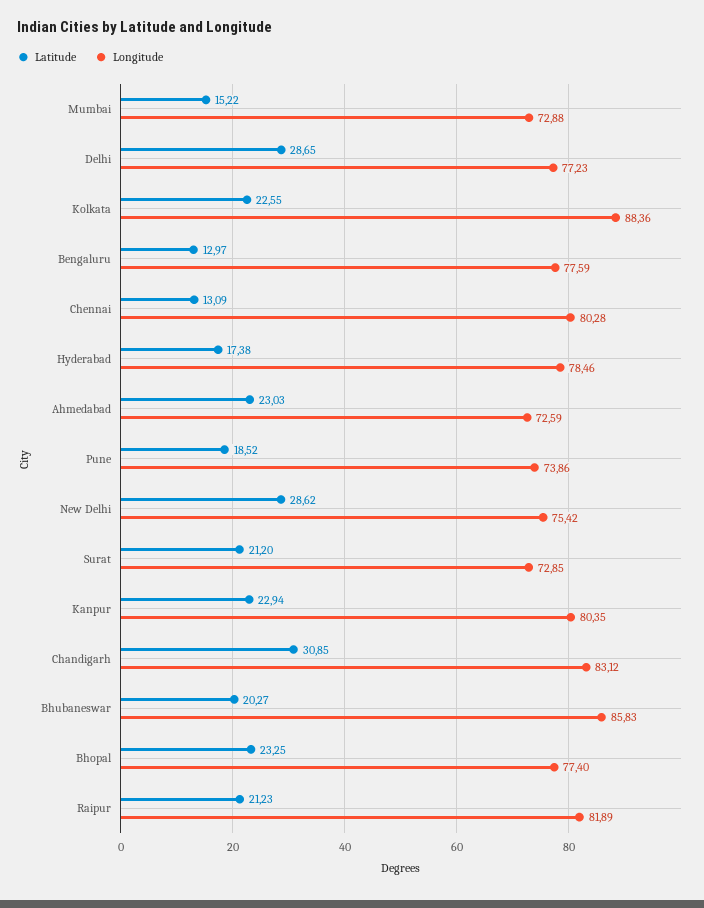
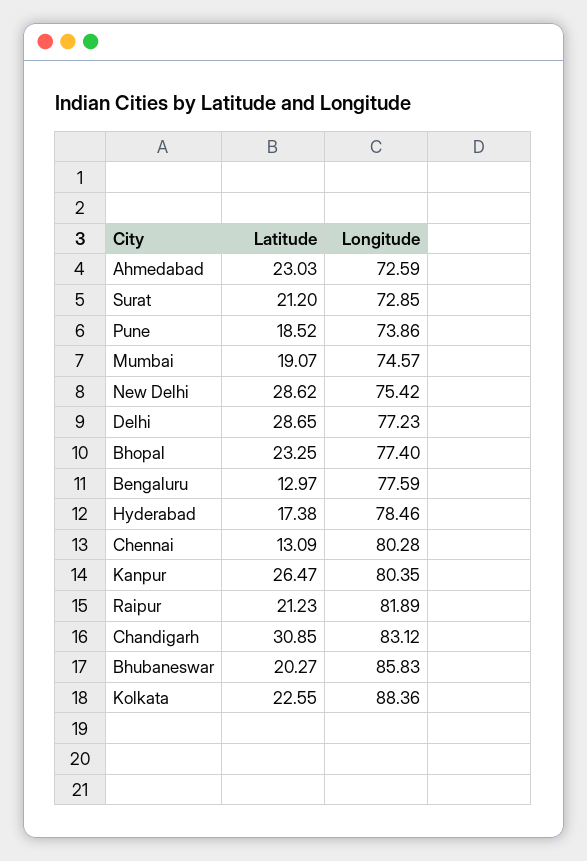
  {
    "Latitude": {
-     "Mumbai": 15.22,
+     "Mumbai": 19.07,
      "Delhi": 28.65,
      "Kolkata": 22.55,
      "Bengaluru": 12.97,
      "Chennai": 13.09,
      "Hyderabad": 17.38,
      "Ahmedabad": 23.03,
      "Pune": 18.52,
      "New Delhi": 28.62,
      "Surat": 21.2,
-     "Kanpur": 22.94,
+     "Kanpur": 26.47,
      "Chandigarh": 30.85,
      "Bhubaneswar": 20.27,
      "Bhopal": 23.25,
      "Raipur": 21.23
    },
    "Longitude": {
-     "Mumbai": 72.88,
+     "Mumbai": 74.57,
      "Delhi": 77.23,
      "Kolkata": 88.36,
      "Bengaluru": 77.59,
      "Chennai": 80.28,
      "Hyderabad": 78.46,
      "Ahmedabad": 72.59,
      "Pune": 73.86,
      "New Delhi": 75.42,
      "Surat": 72.85,
      "Kanpur": 80.35,
      "Chandigarh": 83.12,
      "Bhubaneswar": 85.83,
      "Bhopal": 77.4,
      "Raipur": 81.89
    }
  }

